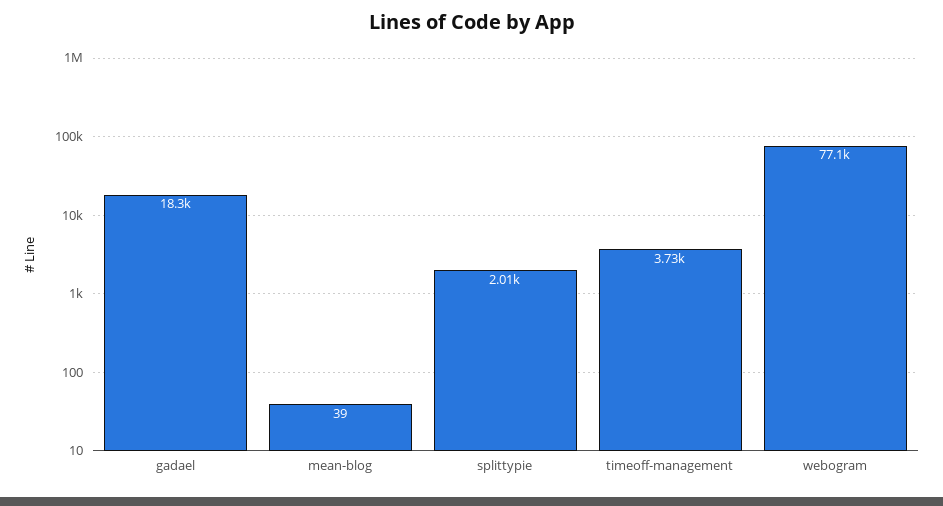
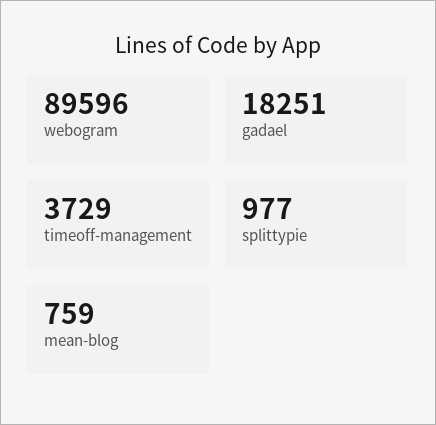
  {
    "gadael": 18251,
-   "mean-blog": 39,
+   "mean-blog": 759,
-   "splittypie": 2010,
+   "splittypie": 977,
    "timeoff-management": 3729,
-   "webogram": 77100
+   "webogram": 89596
  }

